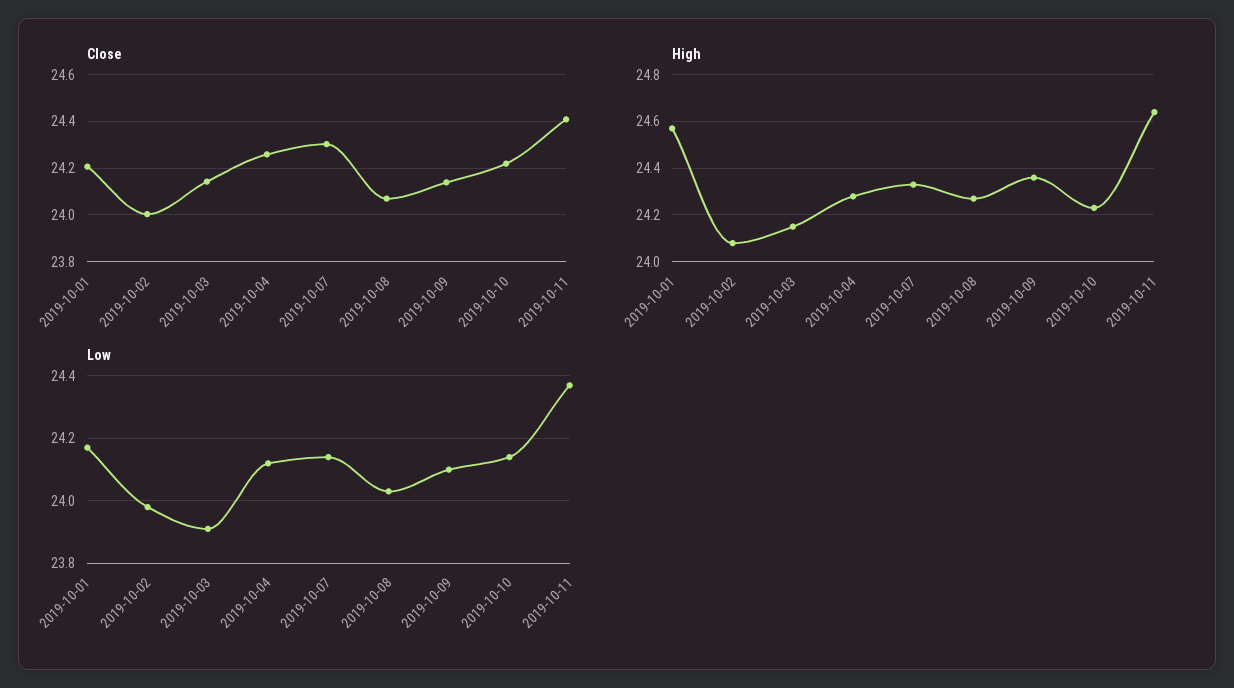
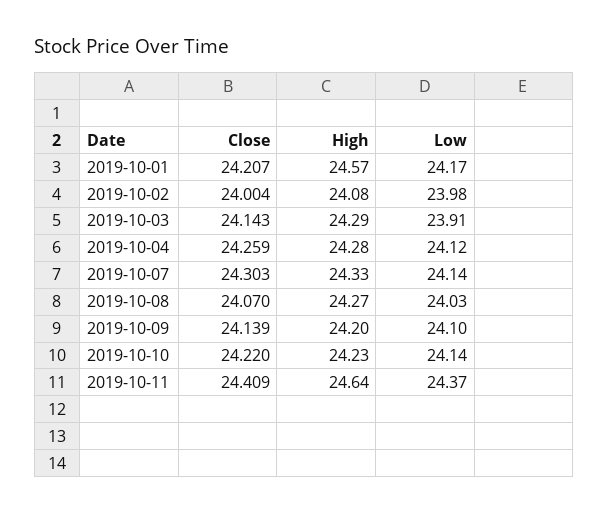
  {
    "Close": {
      "2019-10-01": 24.207,
      "2019-10-02": 24.004,
      "2019-10-03": 24.143,
      "2019-10-04": 24.259,
      "2019-10-07": 24.303,
      "2019-10-08": 24.07,
      "2019-10-09": 24.139,
      "2019-10-10": 24.22,
      "2019-10-11": 24.409
    },
    "High": {
      "2019-10-01": 24.57,
      "2019-10-02": 24.08,
-     "2019-10-03": 24.15,
+     "2019-10-03": 24.29,
      "2019-10-04": 24.28,
      "2019-10-07": 24.33,
      "2019-10-08": 24.27,
-     "2019-10-09": 24.35,
+     "2019-10-09": 24.2,
      "2019-10-10": 24.23,
      "2019-10-11": 24.64
    },
    "Low": {
      "2019-10-01": 24.17,
      "2019-10-02": 23.98,
      "2019-10-03": 23.91,
      "2019-10-04": 24.12,
      "2019-10-07": 24.14,
      "2019-10-08": 24.03,
      "2019-10-09": 24.1,
      "2019-10-10": 24.14,
      "2019-10-11": 24.37
    }
  }

